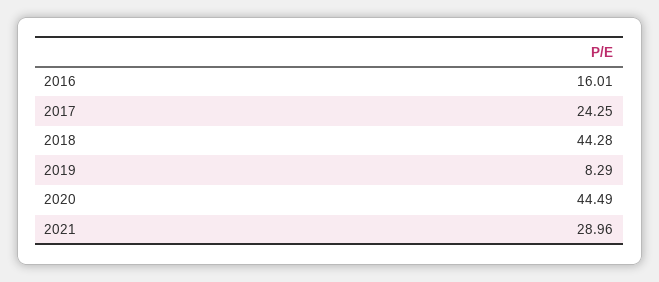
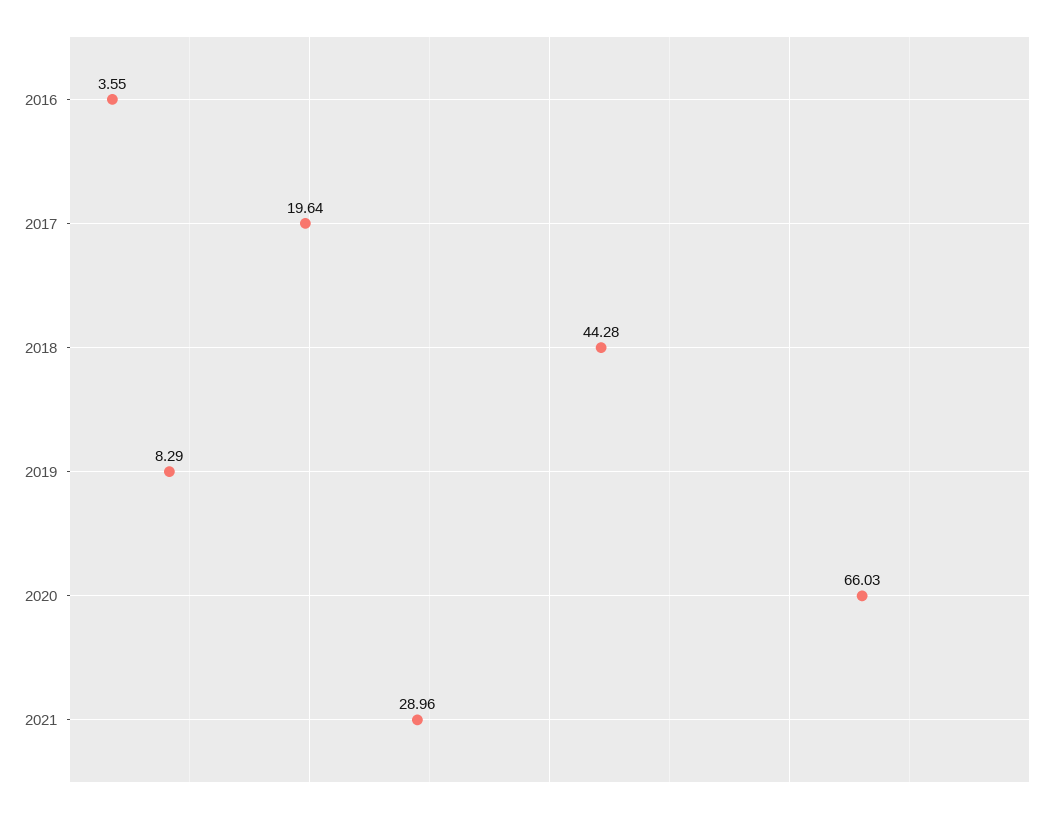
  {
-   "2016": 16.01,
+   "2016": 3.55,
-   "2017": 24.25,
+   "2017": 19.64,
    "2018": 44.28,
    "2019": 8.29,
-   "2020": 44.49,
+   "2020": 66.03,
    "2021": 28.96
  }

